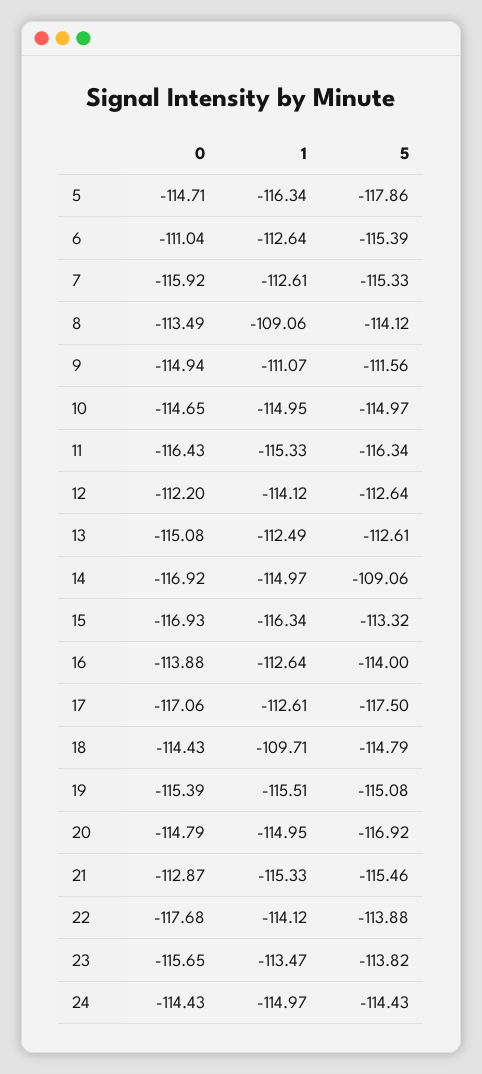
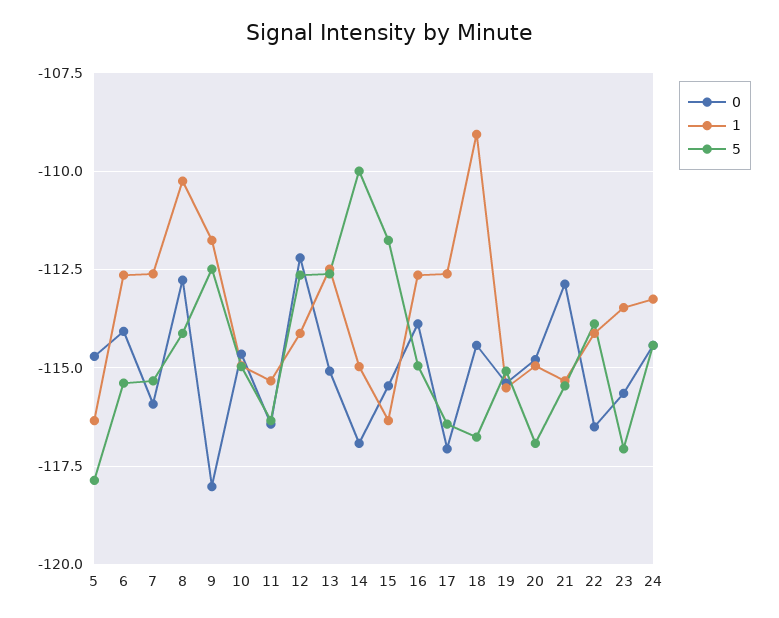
  {
    "0": {
      "5": -114.71,
-     "6": -111.04,
+     "6": -114,
      "7": -115.92,
-     "8": -113.49,
+     "8": -112.75,
-     "9": -114.94,
+     "9": -118,
      "10": -114.65,
      "11": -116.43,
      "12": -112.2,
      "13": -115.08,
      "14": -116.92,
-     "15": -116.93,
+     "15": -115.5,
      "16": -113.88,
      "17": -117.06,
      "18": -114.43,
      "19": -115.39,
      "20": -114.79,
      "21": -112.87,
-     "22": -117.68,
+     "22": -116.5,
      "23": -115.65,
      "24": -114.43
    },
    "1": {
      "5": -116.34,
      "6": -112.64,
      "7": -112.61,
-     "8": -109.06,
+     "8": -110.25,
-     "9": -111.07,
+     "9": -111.75,
      "10": -114.95,
      "11": -115.33,
      "12": -114.12,
      "13": -112.49,
      "14": -114.97,
      "15": -116.34,
      "16": -112.64,
      "17": -112.61,
-     "18": -109.71,
+     "18": -109,
      "19": -115.51,
      "20": -114.95,
      "21": -115.33,
      "22": -114.12,
      "23": -113.47,
-     "24": -114.97
+     "24": -113.25
    },
    "5": {
      "5": -117.86,
      "6": -115.39,
      "7": -115.33,
      "8": -114.12,
-     "9": -111.56,
+     "9": -112.5,
      "10": -114.97,
      "11": -116.34,
      "12": -112.64,
      "13": -112.61,
-     "14": -109.06,
+     "14": -110,
-     "15": -113.32,
+     "15": -111.75,
-     "16": -114,
+     "16": -115,
-     "17": -117.5,
+     "17": -116.5,
-     "18": -114.79,
+     "18": -116.75,
      "19": -115.08,
      "20": -116.92,
      "21": -115.46,
      "22": -113.88,
-     "23": -113.82,
+     "23": -117,
      "24": -114.43
    }
  }

